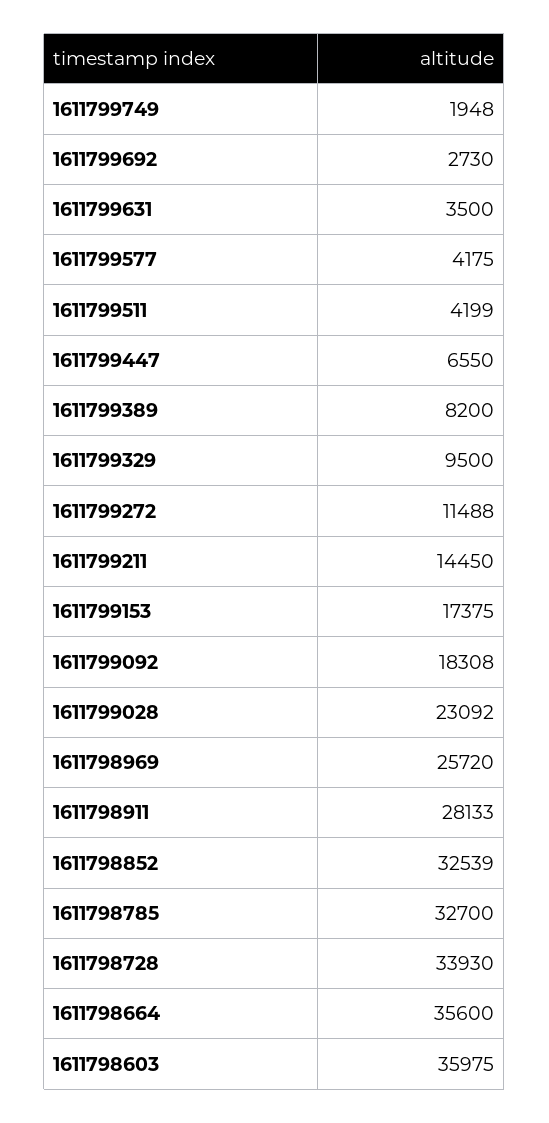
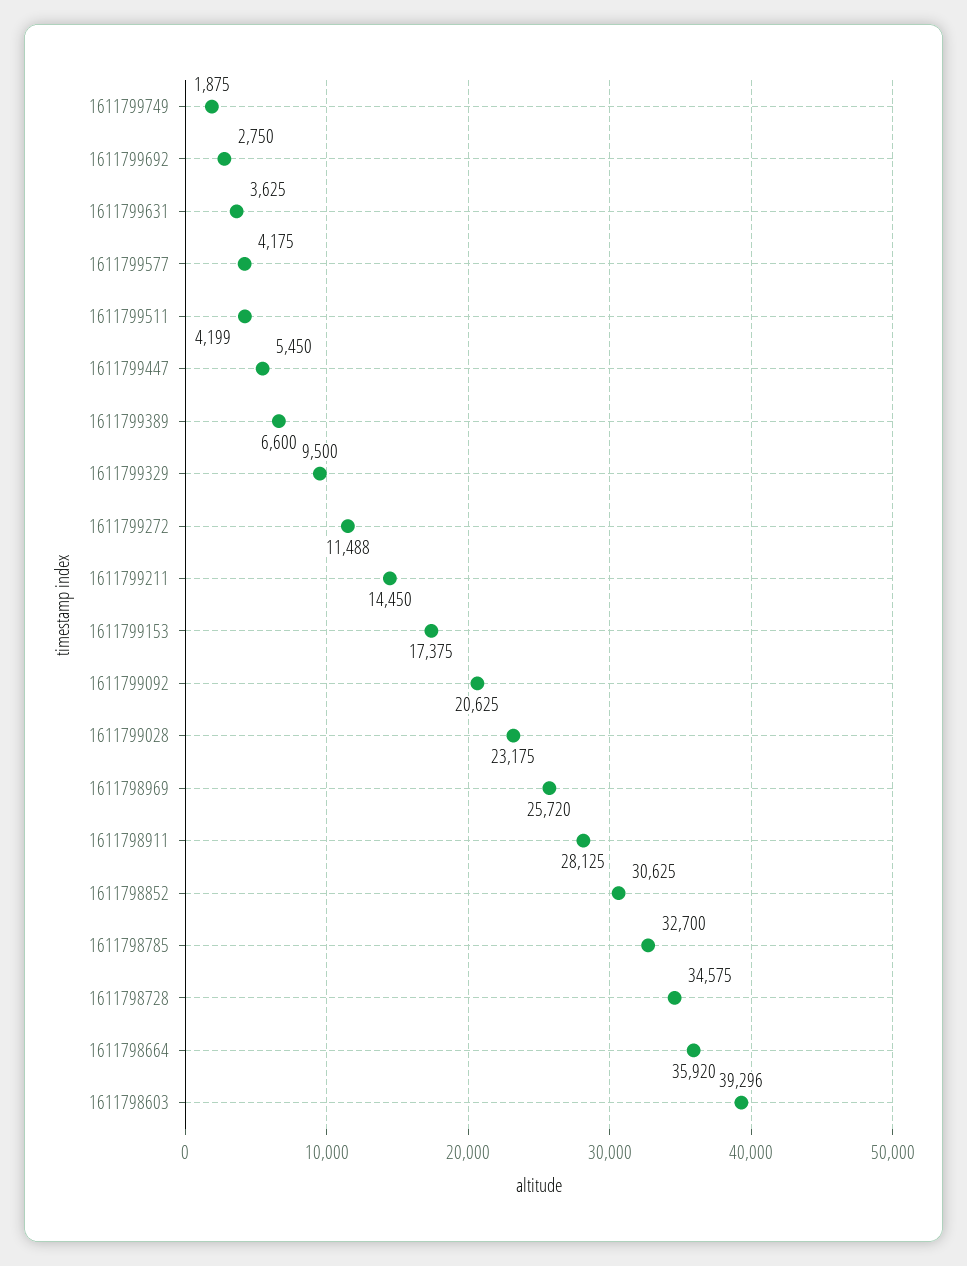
  {
-   "1611799749": 1948,
+   "1611799749": 1875,
-   "1611799692": 2730,
+   "1611799692": 2750,
-   "1611799631": 3500,
+   "1611799631": 3625,
    "1611799577": 4175,
    "1611799511": 4199,
-   "1611799447": 6550,
+   "1611799447": 5450,
-   "1611799389": 8200,
+   "1611799389": 6600,
    "1611799329": 9500,
    "1611799272": 11488,
    "1611799211": 14450,
    "1611799153": 17375,
-   "1611799092": 18308,
+   "1611799092": 20625,
-   "1611799028": 23092,
+   "1611799028": 23175,
    "1611798969": 25720,
-   "1611798911": 28133,
+   "1611798911": 28125,
-   "1611798852": 32539,
+   "1611798852": 30625,
    "1611798785": 32700,
-   "1611798728": 33930,
+   "1611798728": 34575,
-   "1611798664": 35600,
+   "1611798664": 35920,
-   "1611798603": 35975
+   "1611798603": 39296
  }

